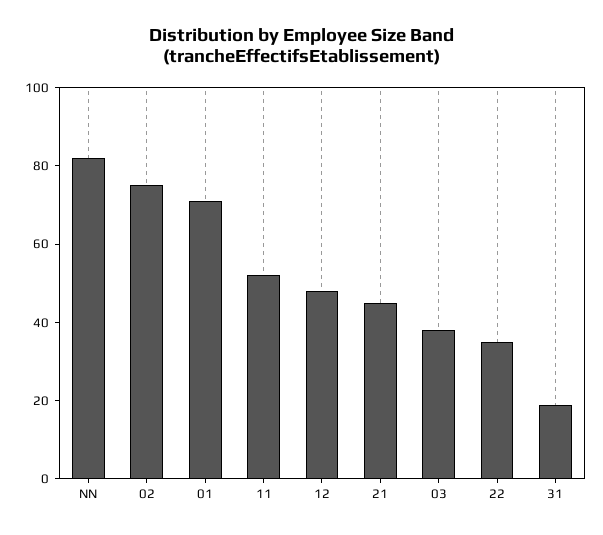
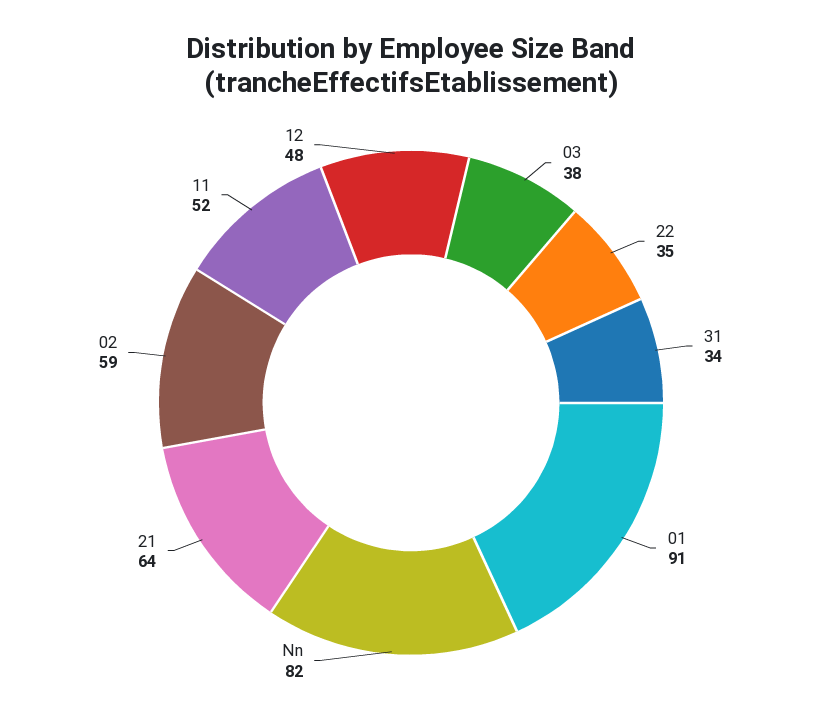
  {
    "NN": 82,
-   "02": 75,
+   "02": 59,
-   "01": 70,
+   "01": 91,
    "11": 52,
    "12": 48,
-   "21": 45,
+   "21": 64,
    "03": 38,
    "22": 35,
-   "31": 20
+   "31": 34
  }

